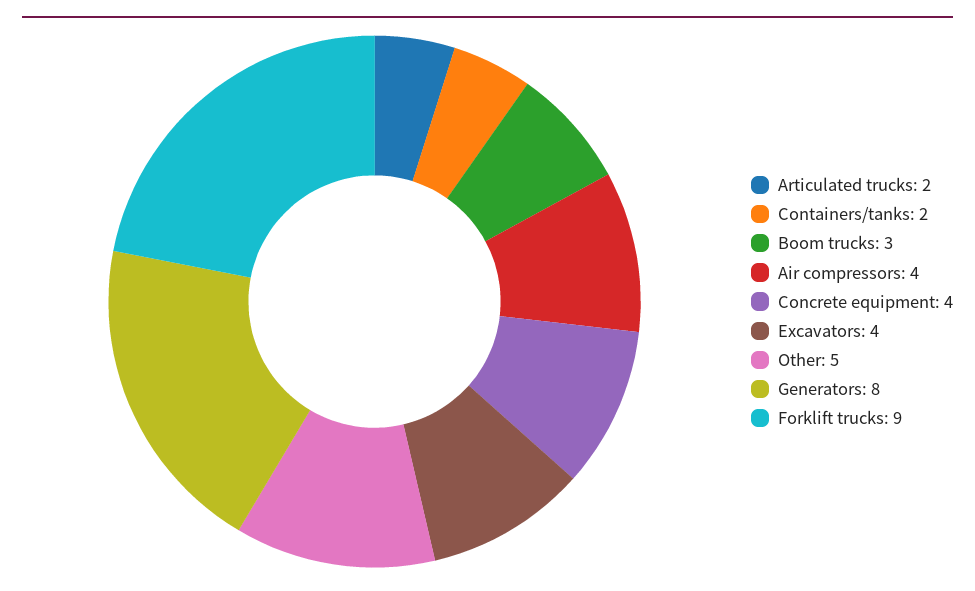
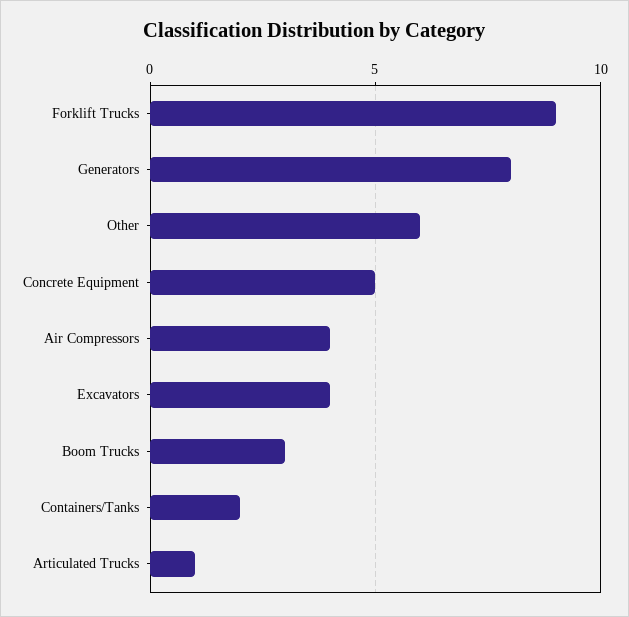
  {
-   "Articulated trucks": 2,
+   "Articulated trucks": 1,
    "Containers/tanks": 2,
    "Boom trucks": 3,
    "Air compressors": 4,
-   "Concrete equipment": 4,
+   "Concrete equipment": 5,
    "Excavators": 4,
-   "Other": 5,
+   "Other": 6,
    "Generators": 8,
    "Forklift trucks": 9
  }

